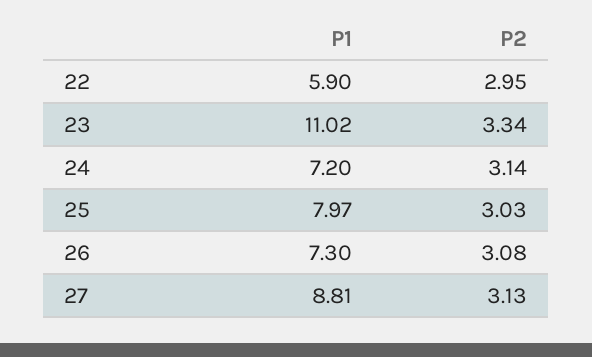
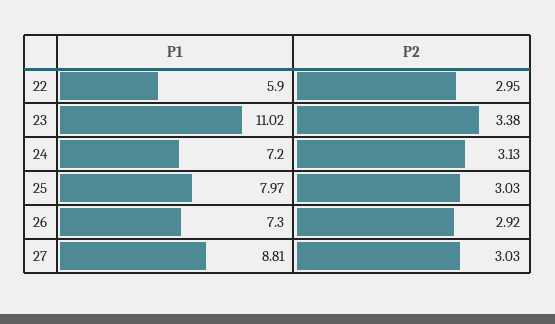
  {
    "P1": {
      "22": 5.9,
      "23": 11.02,
      "24": 7.2,
      "25": 7.97,
      "26": 7.3,
      "27": 8.81
    },
    "P2": {
      "22": 2.95,
-     "23": 3.34,
+     "23": 3.38,
-     "24": 3.14,
+     "24": 3.13,
      "25": 3.03,
-     "26": 3.08,
+     "26": 2.92,
-     "27": 3.13
+     "27": 3.03
    }
  }

